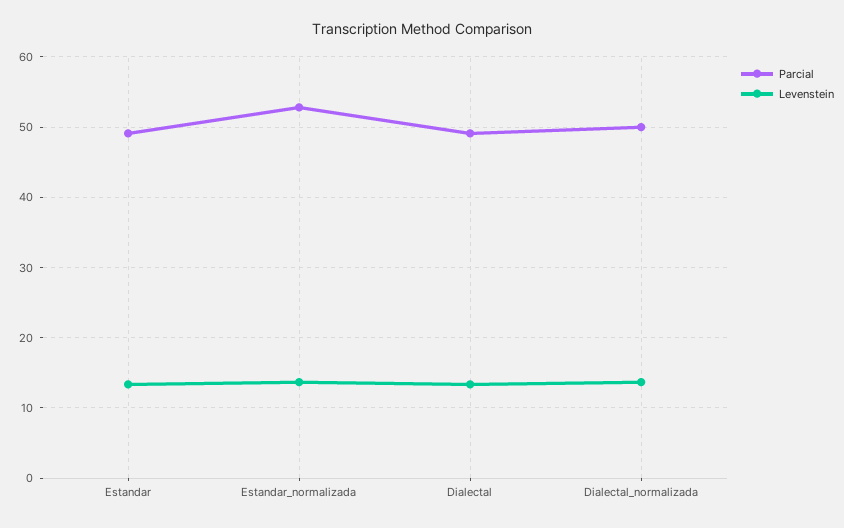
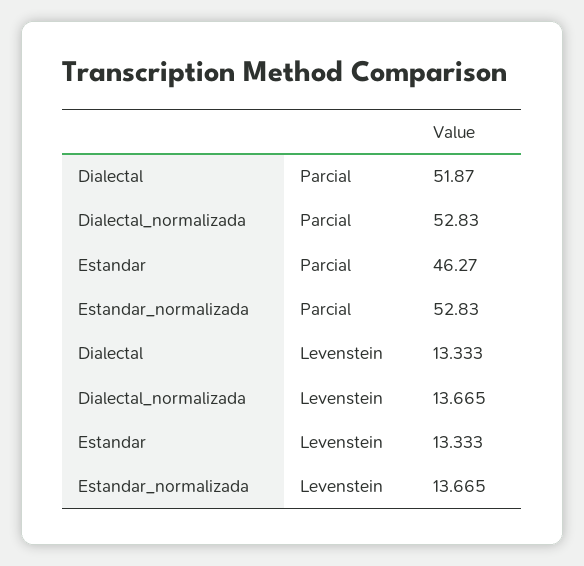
  {
    "Parcial": {
-     "Estandar": 49,
+     "Estandar": 46.27,
      "Estandar_normalizada": 52.83,
-     "Dialectal": 49,
+     "Dialectal": 51.87,
-     "Dialectal_normalizada": 50
+     "Dialectal_normalizada": 52.83
    },
    "Levenstein": {
      "Estandar": 13.333,
      "Estandar_normalizada": 13.665,
      "Dialectal": 13.333,
      "Dialectal_normalizada": 13.665
    }
  }

